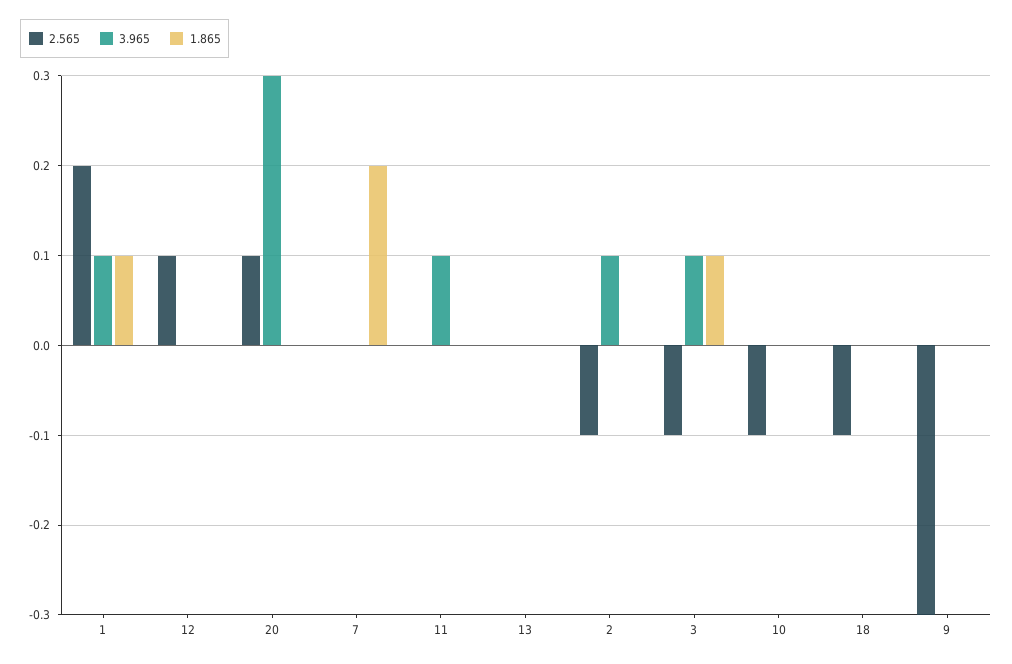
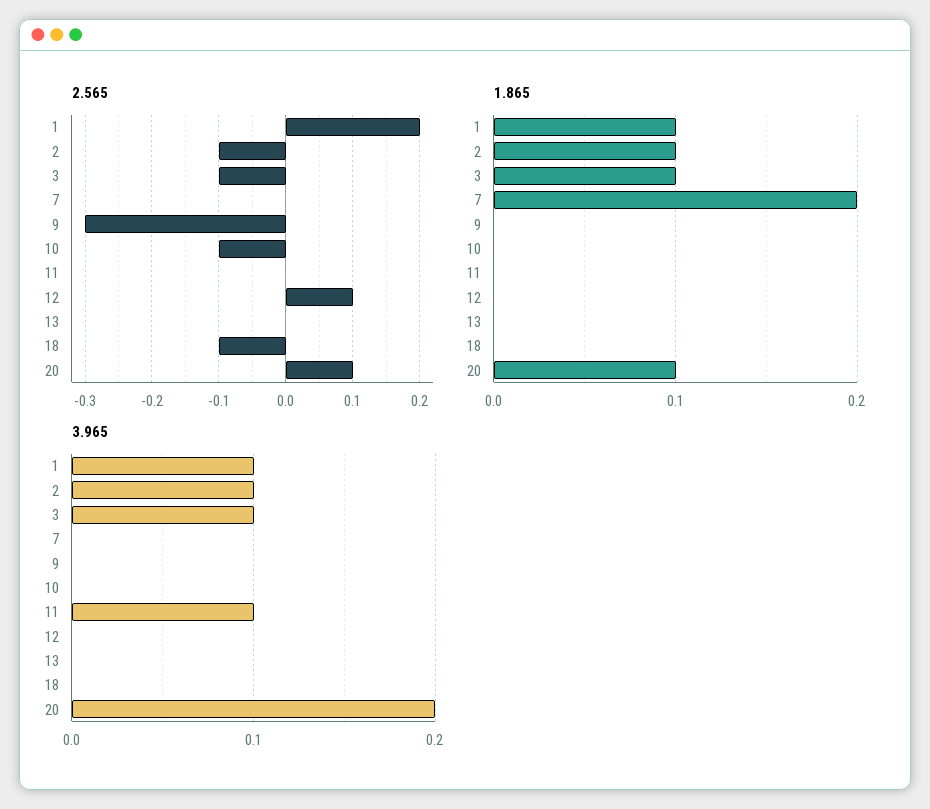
  {
    "2.565": {
      "1": 0.2,
      "12": 0.1,
      "20": 0.1,
      "7": 0,
      "11": 0,
      "13": 0,
      "2": -0.1,
      "3": -0.1,
      "10": -0.1,
      "18": -0.1,
      "9": -0.3
    },
    "3.965": {
      "1": 0.1,
      "12": 0,
-     "20": 0.3,
+     "20": 0.2,
      "7": 0,
      "11": 0.1,
      "13": 0,
      "2": 0.1,
      "3": 0.1,
      "10": 0,
      "18": 0,
      "9": 0
    },
    "1.865": {
      "1": 0.1,
      "12": 0,
-     "20": 0,
+     "20": 0.1,
      "7": 0.2,
      "11": 0,
      "13": 0,
-     "2": 0,
+     "2": 0.1,
      "3": 0.1,
      "10": 0,
      "18": 0,
      "9": 0
    }
  }

